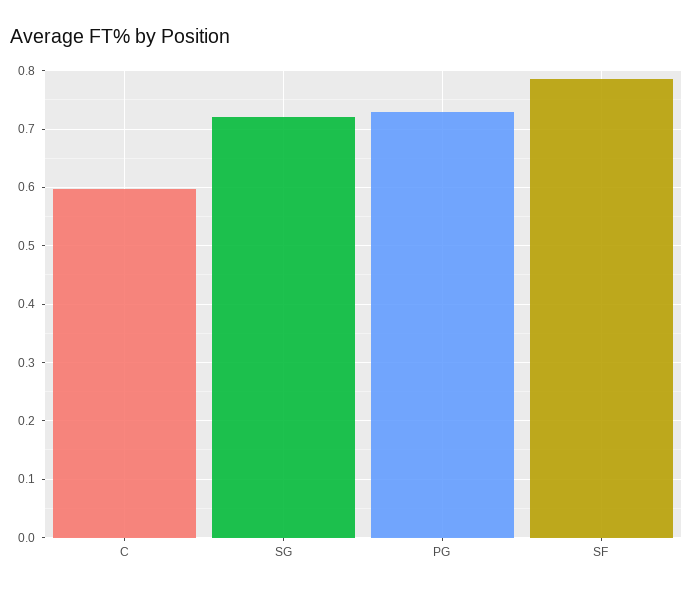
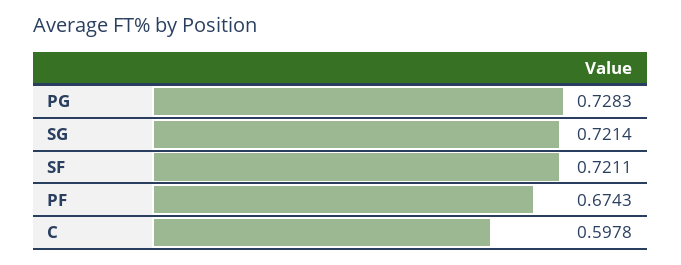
  {
    "C": 0.5978,
    "SG": 0.7214,
    "PG": 0.7283,
-   "SF": 0.78
+   "SF": 0.7211,
+   "PF": 0.6743
  }

